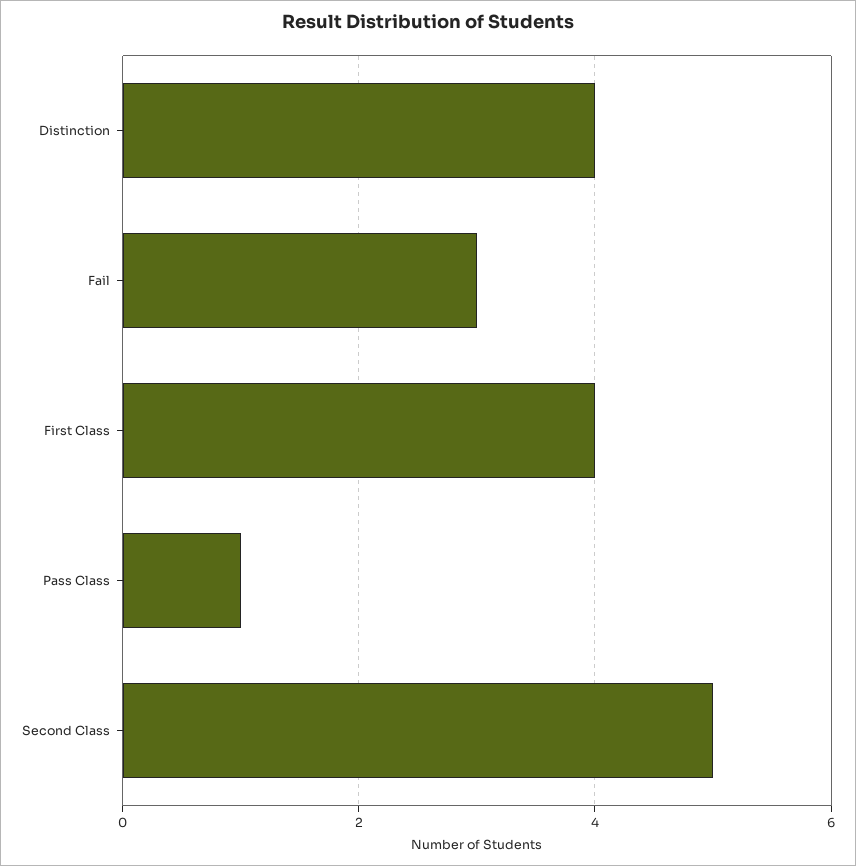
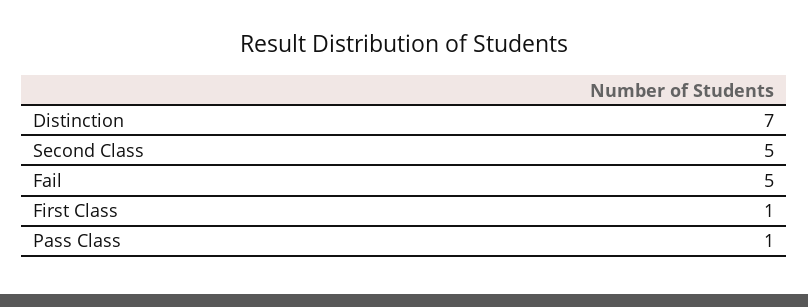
  {
-   "Distinction": 4,
+   "Distinction": 7,
-   "Fail": 3,
+   "Fail": 5,
-   "First Class": 4,
+   "First Class": 1,
    "Pass Class": 1,
    "Second Class": 5
  }

